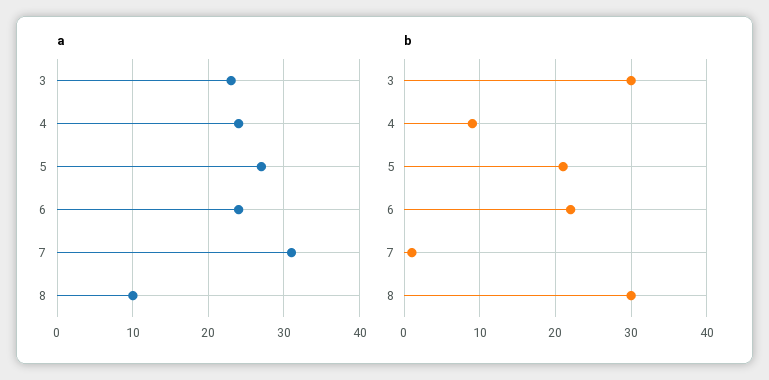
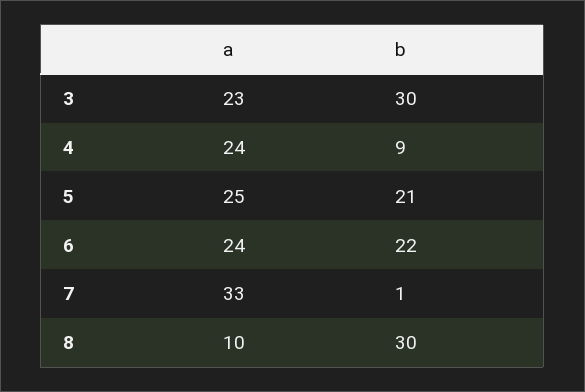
  {
    "a": {
      "3": 23,
      "4": 24,
-     "5": 27,
+     "5": 25,
      "6": 24,
-     "7": 31,
+     "7": 33,
      "8": 10
    },
    "b": {
      "3": 30,
      "4": 9,
      "5": 21,
      "6": 22,
      "7": 1,
      "8": 30
    }
  }

